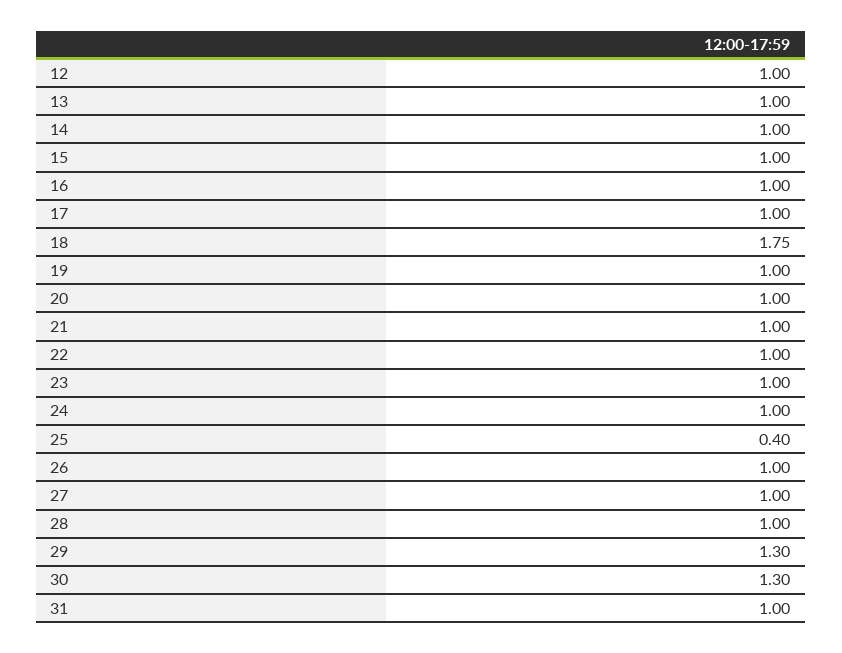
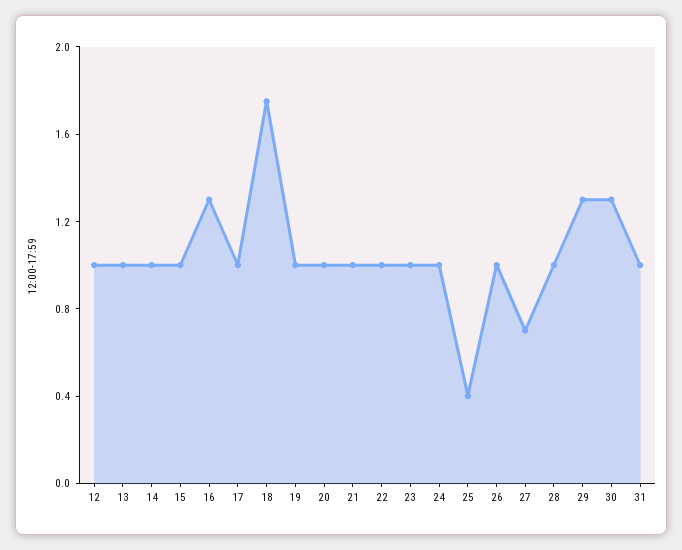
  {
    "12": 1,
    "13": 1,
    "14": 1,
    "15": 1,
-   "16": 1,
+   "16": 1.3,
    "17": 1,
    "18": 1.75,
    "19": 1,
    "20": 1,
    "21": 1,
    "22": 1,
    "23": 1,
    "24": 1,
    "25": 0.4,
    "26": 1,
-   "27": 1,
+   "27": 0.7,
    "28": 1,
    "29": 1.3,
    "30": 1.3,
    "31": 1
  }

